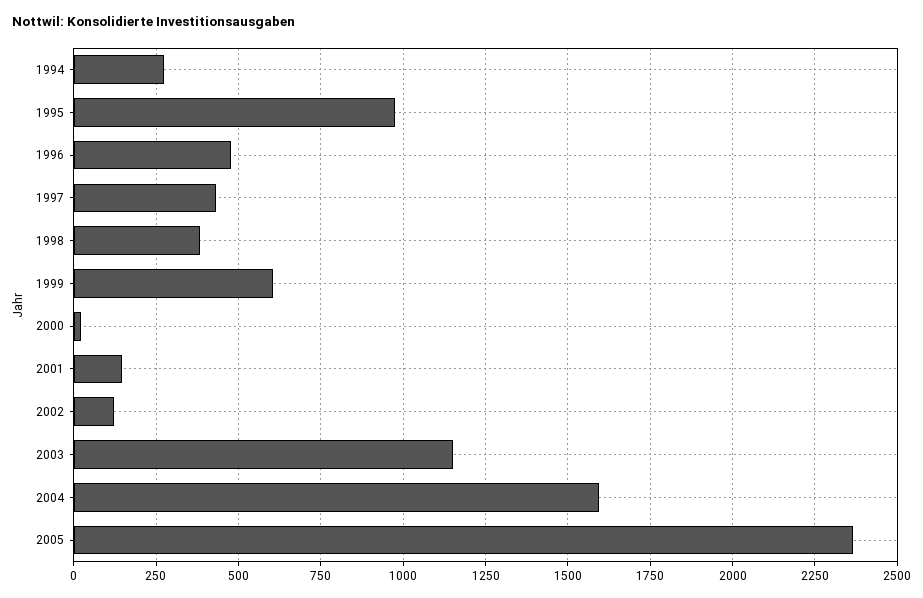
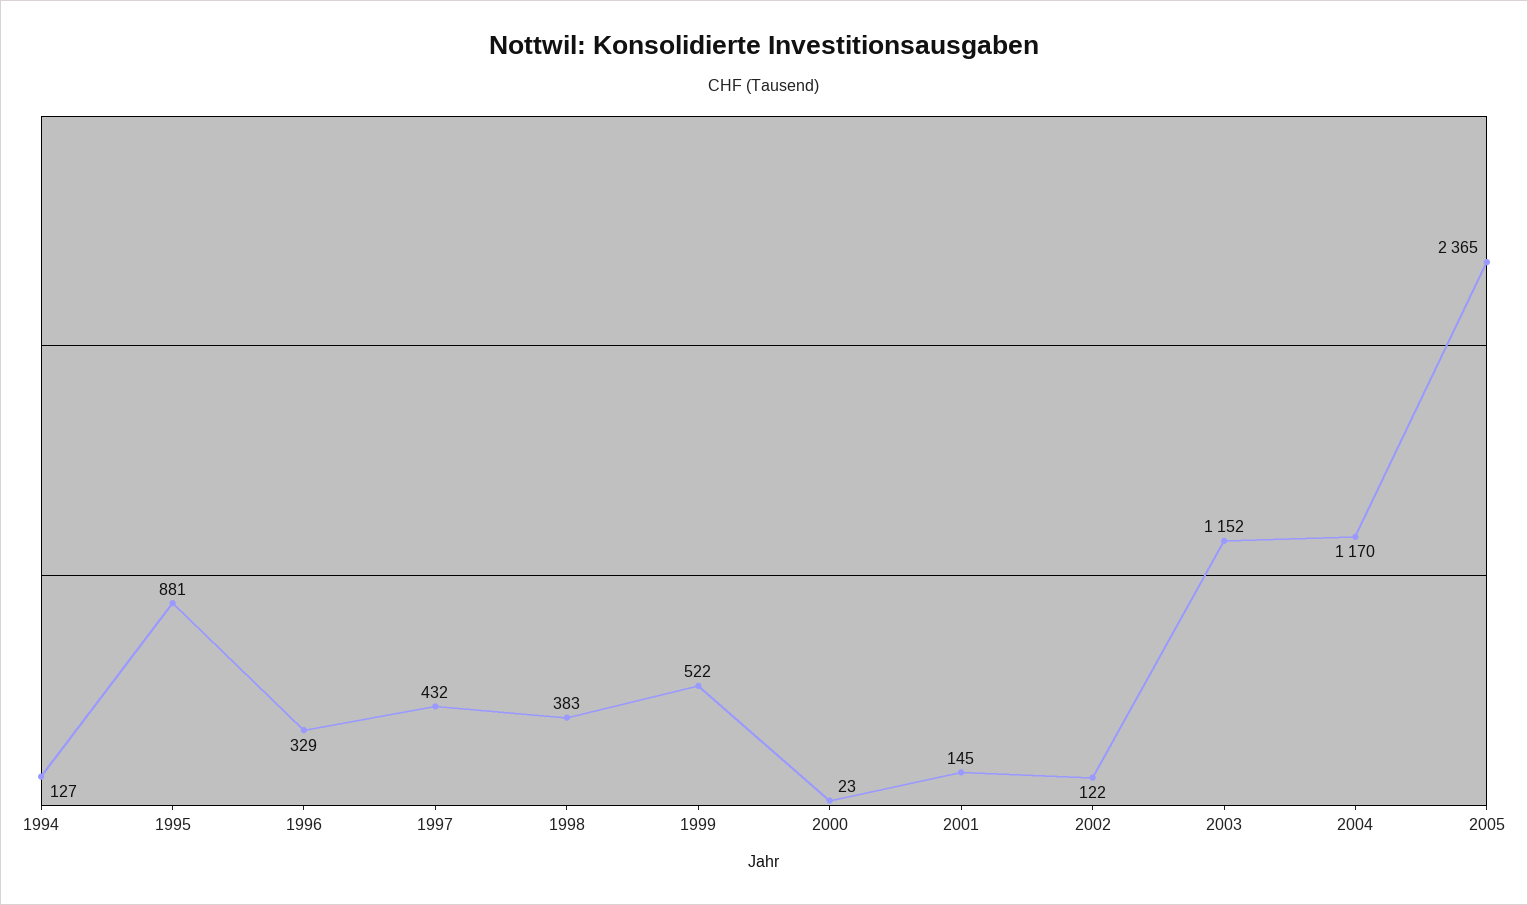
  {
-   "1994": 275,
+   "1994": 127,
-   "1995": 975,
+   "1995": 881,
-   "1996": 475,
+   "1996": 329,
    "1997": 432,
    "1998": 383,
-   "1999": 600,
+   "1999": 522,
    "2000": 23,
    "2001": 145,
    "2002": 122,
    "2003": 1152,
-   "2004": 1600,
+   "2004": 1170,
    "2005": 2365
  }

